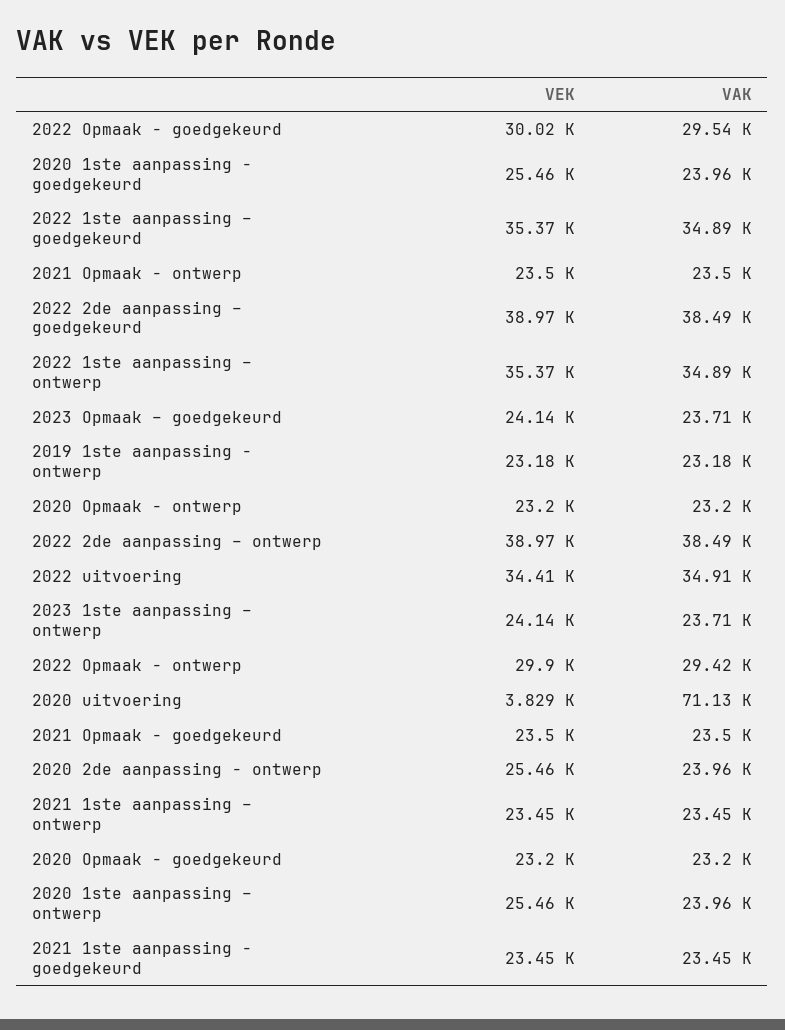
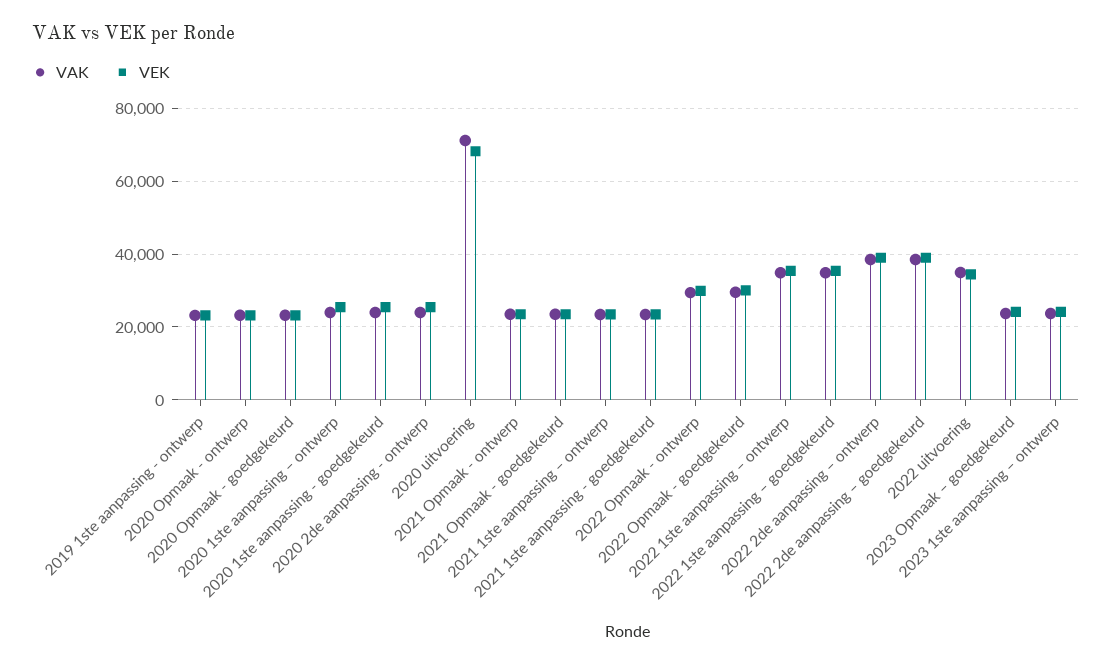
  {
    "VEK": {
      "2022 Opmaak - goedgekeurd": 30020,
      "2020 1ste aanpassing - goedgekeurd": 25460,
      "2022 1ste aanpassing – goedgekeurd": 35370,
      "2021 Opmaak - ontwerp": 23500,
      "2022 2de aanpassing – goedgekeurd": 38970,
      "2022 1ste aanpassing – ontwerp": 35370,
      "2023 Opmaak – goedgekeurd": 24140,
      "2019 1ste aanpassing - ontwerp": 23180,
      "2020 Opmaak - ontwerp": 23200,
      "2022 2de aanpassing – ontwerp": 38970,
      "2022 uitvoering": 34410,
      "2023 1ste aanpassing – ontwerp": 24140,
      "2022 Opmaak - ontwerp": 29900,
-     "2020 uitvoering": 3829,
+     "2020 uitvoering": 68000,
      "2021 Opmaak - goedgekeurd": 23500,
      "2020 2de aanpassing - ontwerp": 25460,
      "2021 1ste aanpassing – ontwerp": 23450,
      "2020 Opmaak - goedgekeurd": 23200,
      "2020 1ste aanpassing – ontwerp": 25460,
      "2021 1ste aanpassing - goedgekeurd": 23450
    },
    "VAK": {
      "2022 Opmaak - goedgekeurd": 29540,
      "2020 1ste aanpassing - goedgekeurd": 23960,
      "2022 1ste aanpassing – goedgekeurd": 34890,
      "2021 Opmaak - ontwerp": 23500,
      "2022 2de aanpassing – goedgekeurd": 38490,
      "2022 1ste aanpassing – ontwerp": 34890,
      "2023 Opmaak – goedgekeurd": 23710,
      "2019 1ste aanpassing - ontwerp": 23180,
      "2020 Opmaak - ontwerp": 23200,
      "2022 2de aanpassing – ontwerp": 38490,
      "2022 uitvoering": 34910,
      "2023 1ste aanpassing – ontwerp": 23710,
      "2022 Opmaak - ontwerp": 29420,
      "2020 uitvoering": 71130,
      "2021 Opmaak - goedgekeurd": 23500,
      "2020 2de aanpassing - ontwerp": 23960,
      "2021 1ste aanpassing – ontwerp": 23450,
      "2020 Opmaak - goedgekeurd": 23200,
      "2020 1ste aanpassing – ontwerp": 23960,
      "2021 1ste aanpassing - goedgekeurd": 23450
    }
  }

